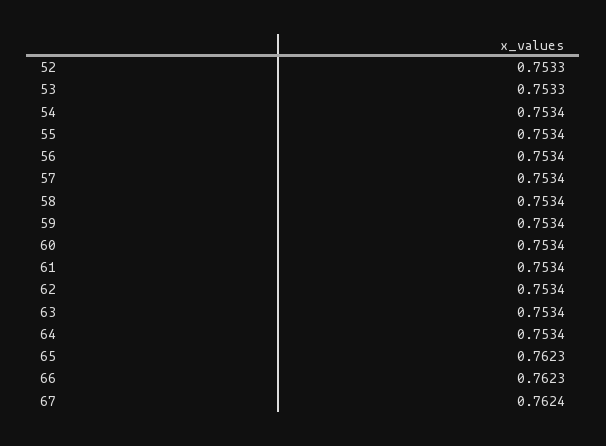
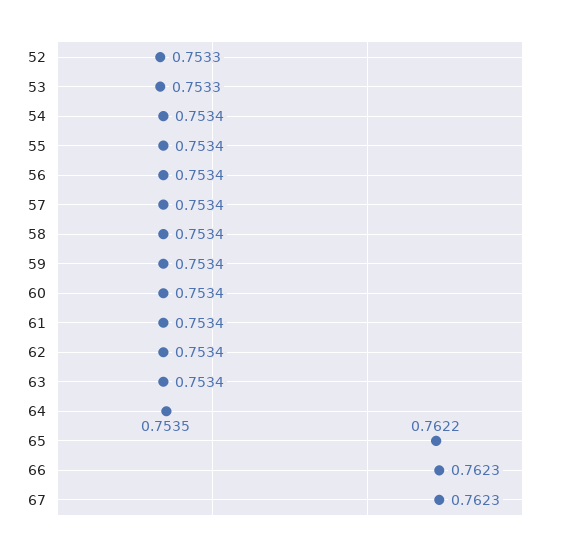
  {
    "52": 0.7533,
    "53": 0.7533,
    "54": 0.7534,
    "55": 0.7534,
    "56": 0.7534,
    "57": 0.7534,
    "58": 0.7534,
    "59": 0.7534,
    "60": 0.7534,
    "61": 0.7534,
    "62": 0.7534,
    "63": 0.7534,
-   "64": 0.7534,
+   "64": 0.7535,
-   "65": 0.7623,
+   "65": 0.7622,
    "66": 0.7623,
-   "67": 0.7624
+   "67": 0.7623
  }

